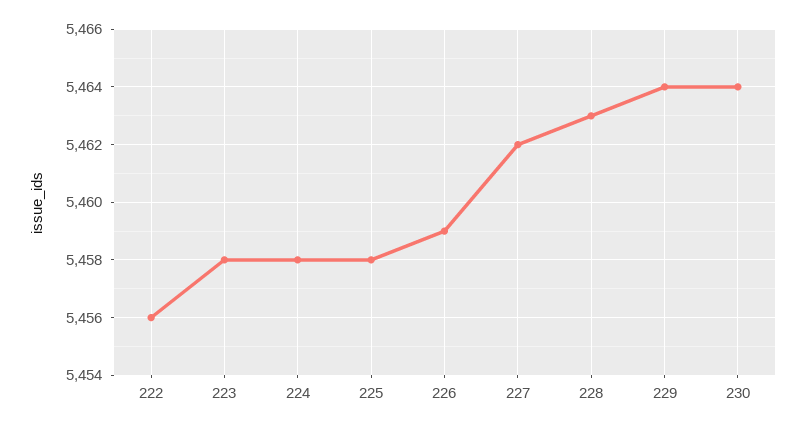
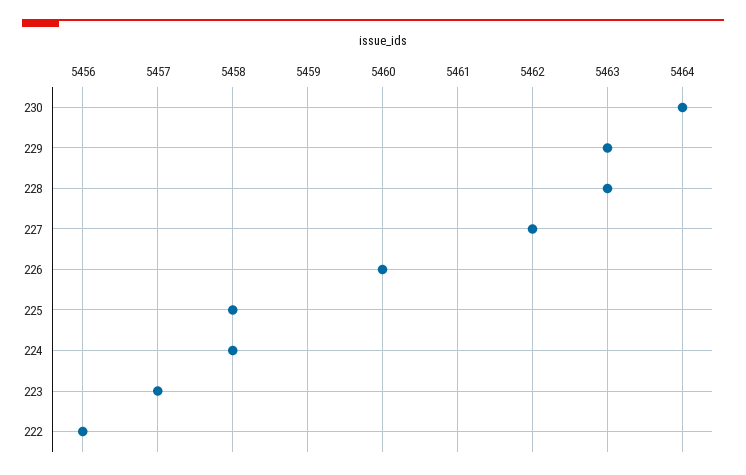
  {
    "222": 5456,
-   "223": 5458,
+   "223": 5457,
    "224": 5458,
    "225": 5458,
-   "226": 5459,
+   "226": 5460,
    "227": 5462,
    "228": 5463,
-   "229": 5464,
+   "229": 5463,
    "230": 5464
  }

